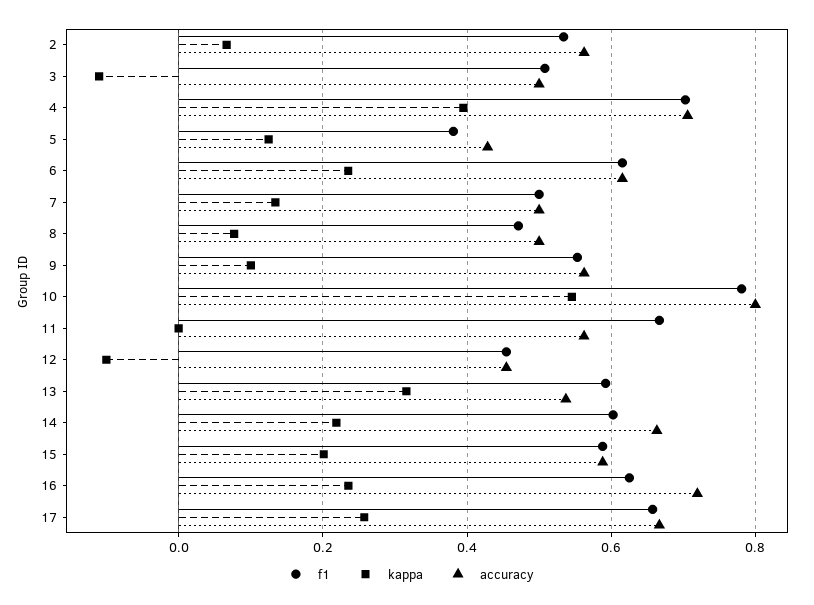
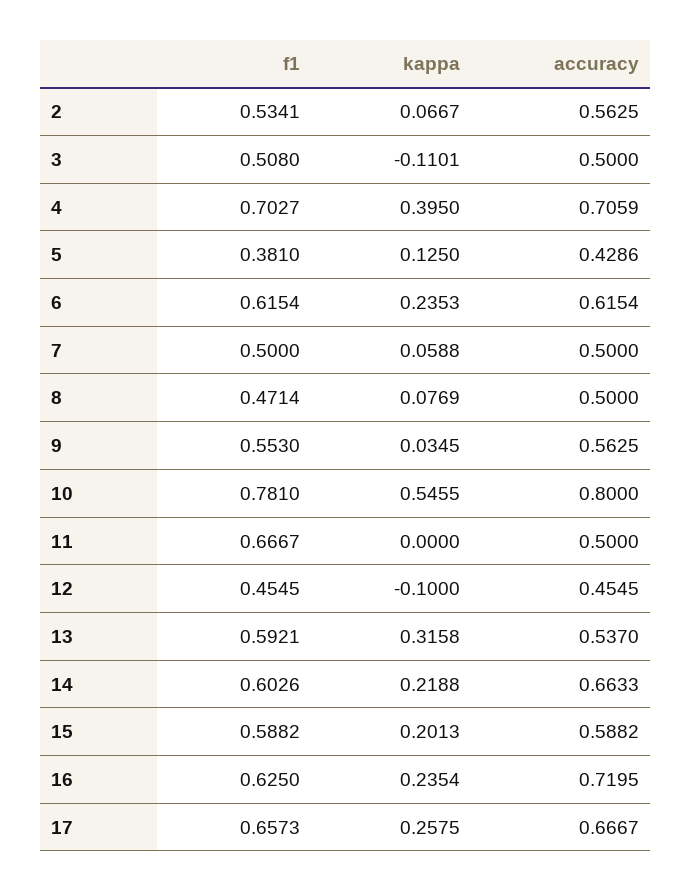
  {
    "f1": {
      "2": 0.5341,
      "3": 0.508,
      "4": 0.7027,
      "5": 0.381,
      "6": 0.6154,
      "7": 0.5,
      "8": 0.4714,
      "9": 0.553,
      "10": 0.781,
      "11": 0.6667,
      "12": 0.4545,
      "13": 0.5921,
      "14": 0.6026,
      "15": 0.5882,
      "16": 0.625,
      "17": 0.6573
    },
    "kappa": {
      "2": 0.0667,
      "3": -0.1101,
      "4": 0.395,
      "5": 0.125,
      "6": 0.2353,
-     "7": 0.14,
+     "7": 0.0588,
      "8": 0.0769,
-     "9": 0.1,
+     "9": 0.0345,
      "10": 0.5455,
      "11": 0,
      "12": -0.1,
      "13": 0.3158,
      "14": 0.2188,
      "15": 0.2013,
      "16": 0.2354,
      "17": 0.2575
    },
    "accuracy": {
      "2": 0.5625,
      "3": 0.5,
      "4": 0.7059,
      "5": 0.4286,
      "6": 0.6154,
      "7": 0.5,
      "8": 0.5,
      "9": 0.5625,
      "10": 0.8,
-     "11": 0.56,
+     "11": 0.5,
      "12": 0.4545,
      "13": 0.537,
      "14": 0.6633,
      "15": 0.5882,
      "16": 0.7195,
      "17": 0.6667
    }
  }

